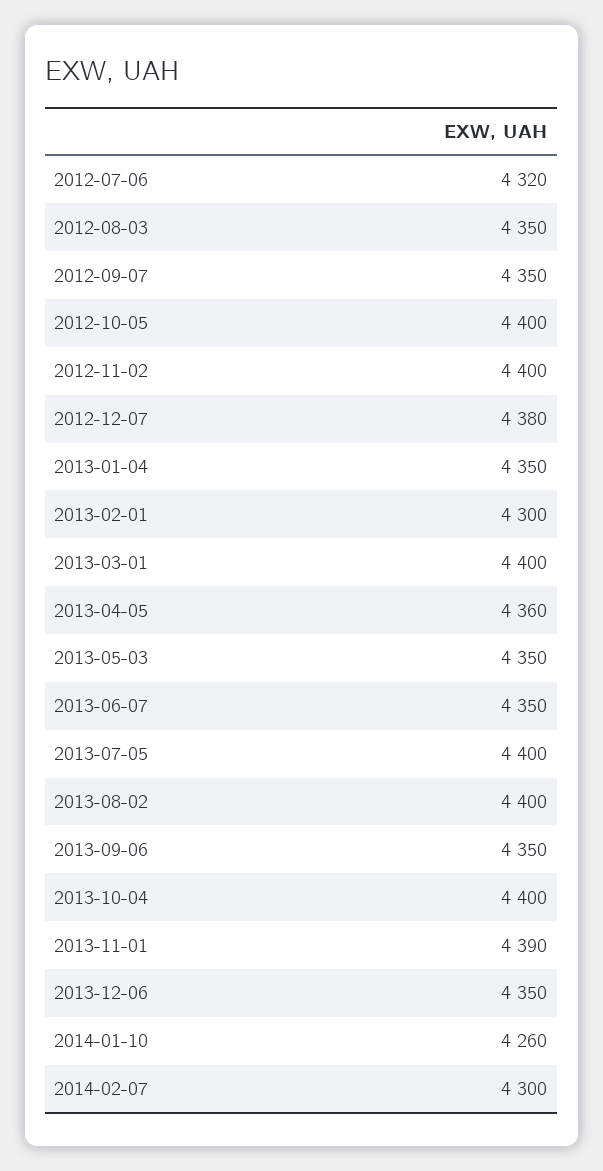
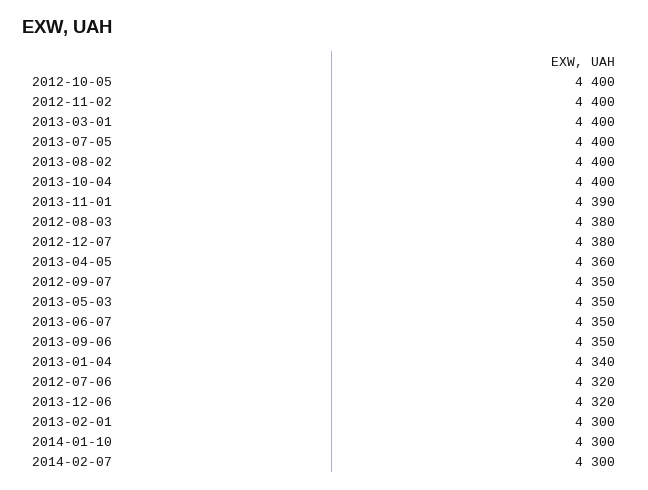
  {
    "2012-07-06": 4320,
-   "2012-08-03": 4350,
+   "2012-08-03": 4380,
    "2012-09-07": 4350,
    "2012-10-05": 4400,
    "2012-11-02": 4400,
    "2012-12-07": 4380,
-   "2013-01-04": 4350,
+   "2013-01-04": 4340,
    "2013-02-01": 4300,
    "2013-03-01": 4400,
    "2013-04-05": 4360,
    "2013-05-03": 4350,
    "2013-06-07": 4350,
    "2013-07-05": 4400,
    "2013-08-02": 4400,
    "2013-09-06": 4350,
    "2013-10-04": 4400,
    "2013-11-01": 4390,
-   "2013-12-06": 4350,
+   "2013-12-06": 4320,
-   "2014-01-10": 4260,
+   "2014-01-10": 4300,
    "2014-02-07": 4300
  }

